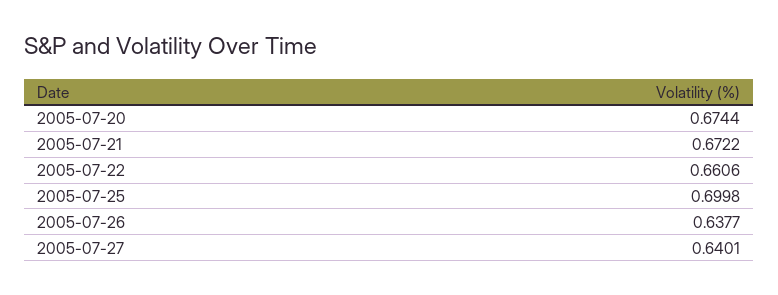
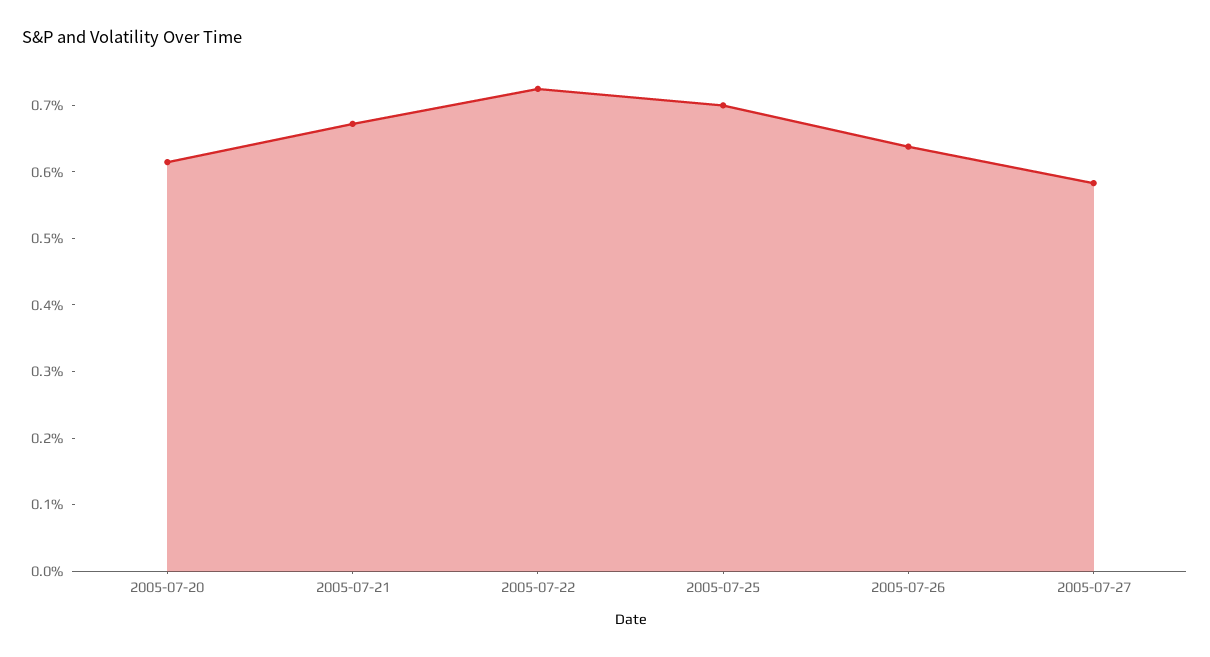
  {
-   "2005-07-20": 0.6744,
+   "2005-07-20": 0.62,
    "2005-07-21": 0.6722,
-   "2005-07-22": 0.6606,
+   "2005-07-22": 0.72,
    "2005-07-25": 0.6998,
    "2005-07-26": 0.6377,
-   "2005-07-27": 0.6401
+   "2005-07-27": 0.58
  }

